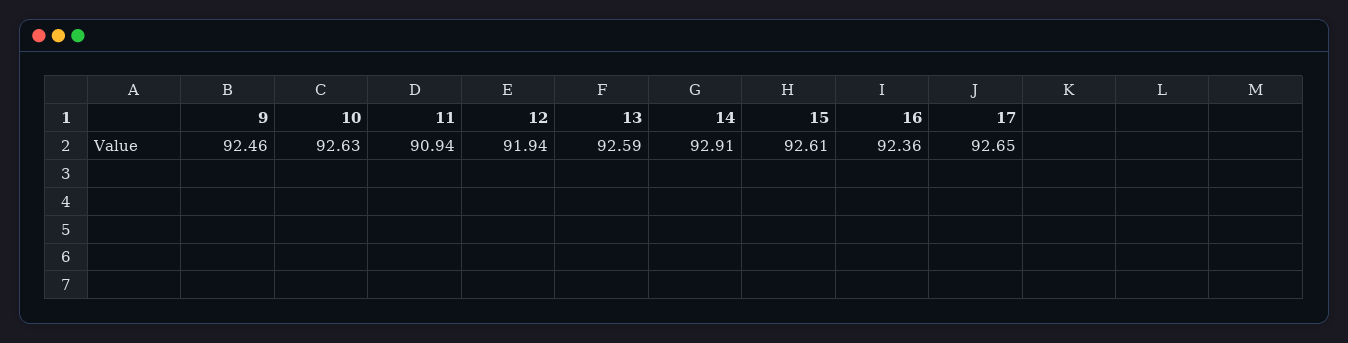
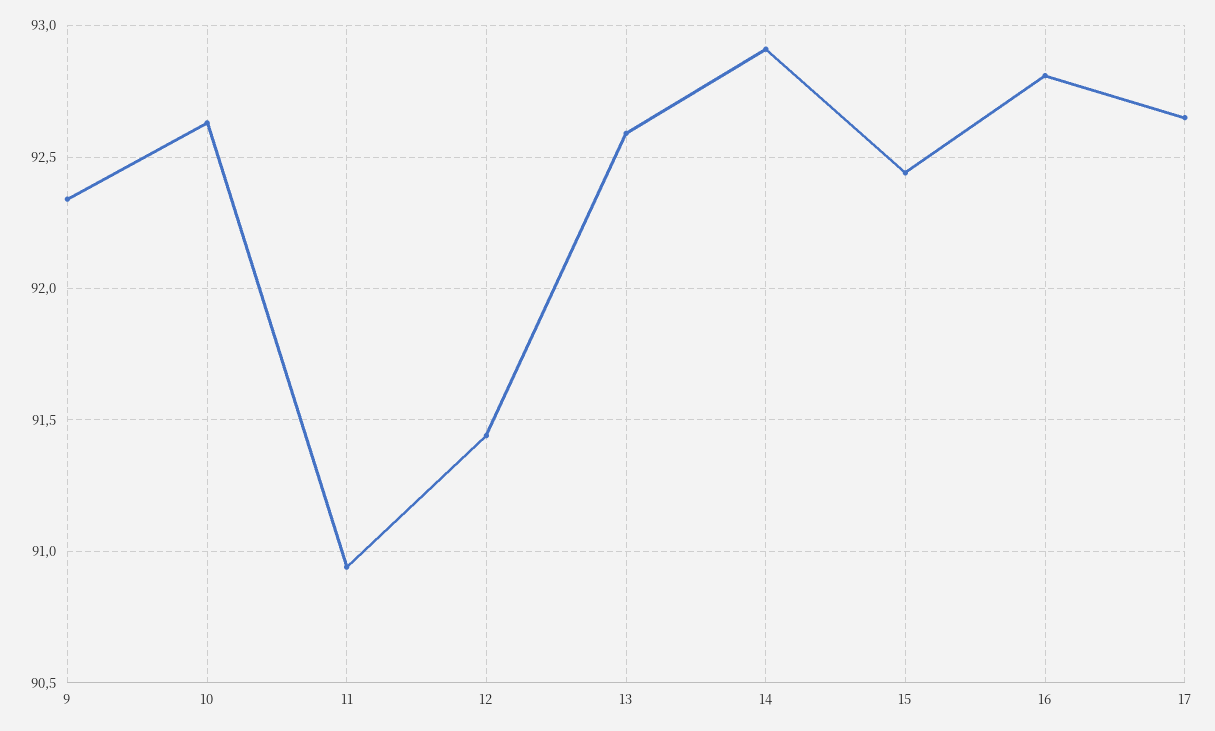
  {
-   "9": 92.46,
+   "9": 92.35,
    "10": 92.63,
    "11": 90.94,
-   "12": 91.94,
+   "12": 91.45,
    "13": 92.59,
    "14": 92.91,
-   "15": 92.61,
+   "15": 92.45,
-   "16": 92.36,
+   "16": 92.8,
    "17": 92.65
  }

